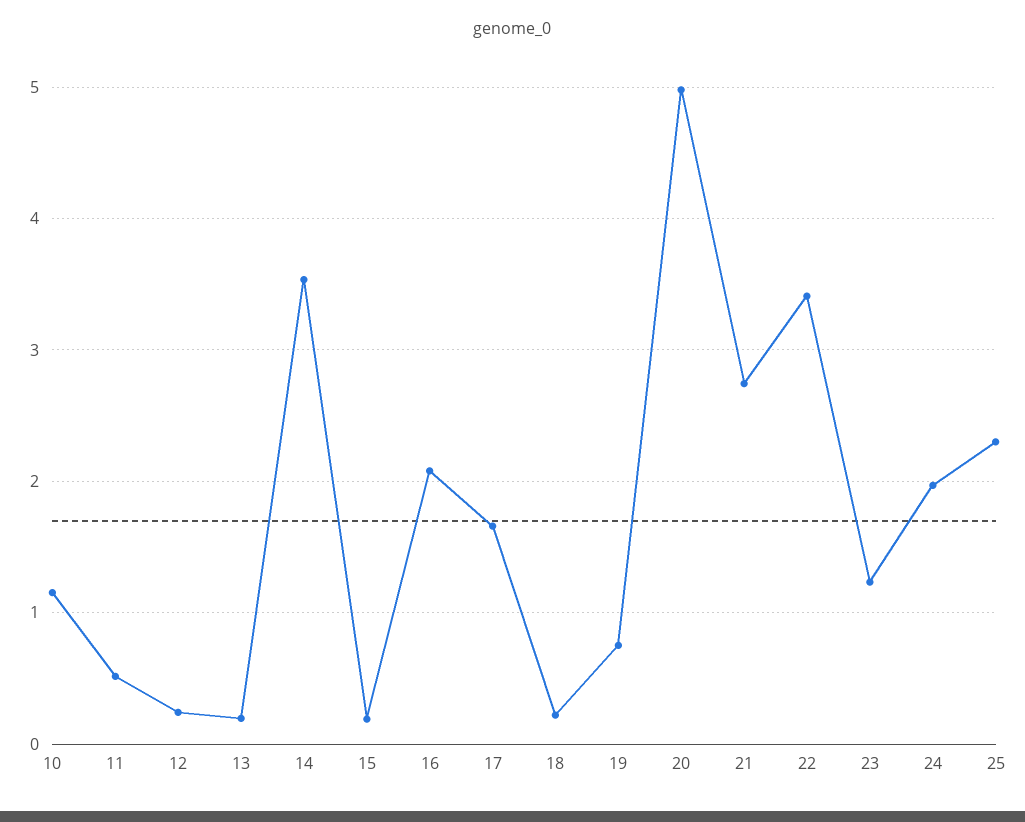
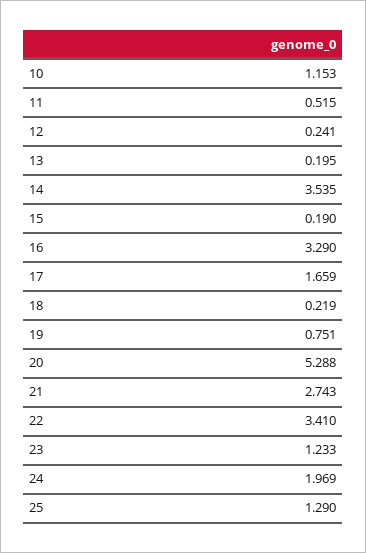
  {
    "10": 1.153,
    "11": 0.515,
    "12": 0.241,
    "13": 0.195,
    "14": 3.535,
    "15": 0.19,
-   "16": 2.1,
+   "16": 3.29,
    "17": 1.659,
    "18": 0.219,
    "19": 0.751,
-   "20": 5,
+   "20": 5.288,
    "21": 2.743,
    "22": 3.41,
    "23": 1.233,
    "24": 1.969,
-   "25": 2.3
+   "25": 1.29
  }

